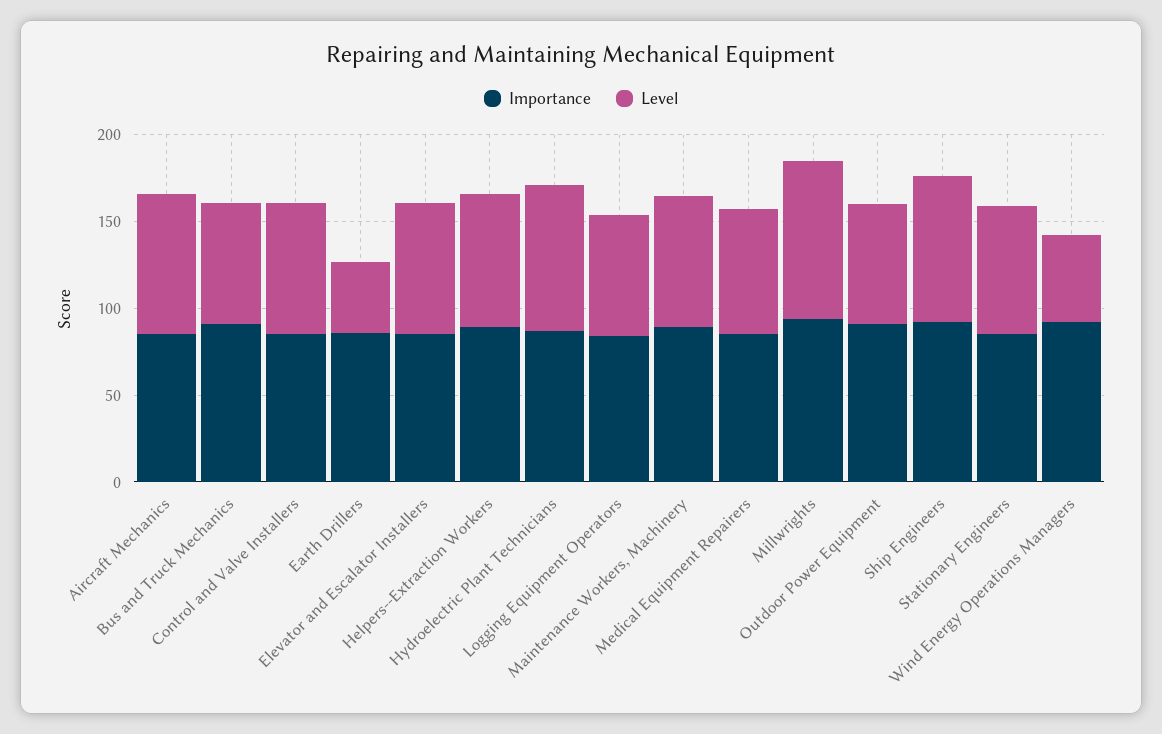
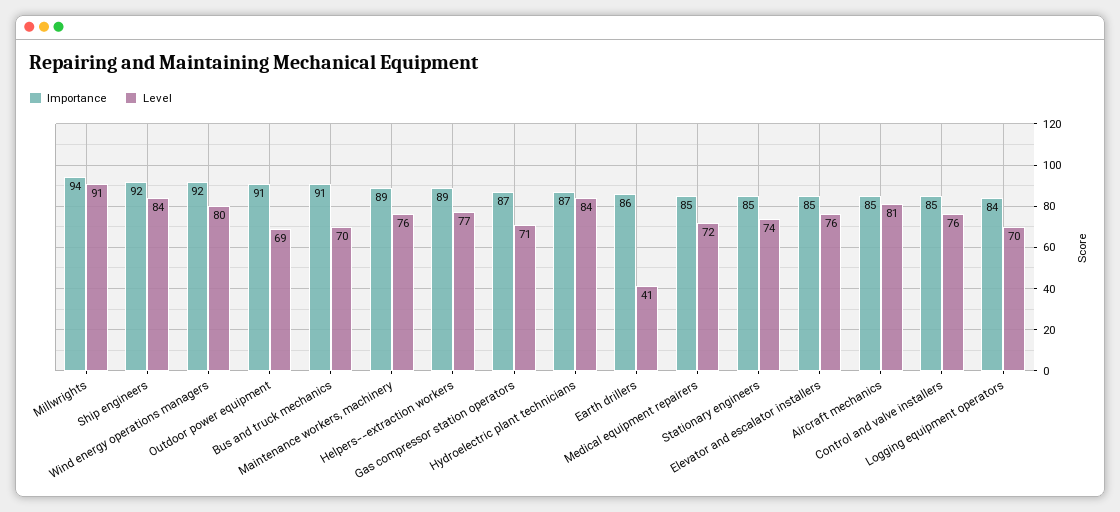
  {
    "Importance": {
      "Aircraft Mechanics": 85,
      "Bus and Truck Mechanics": 91,
      "Control and Valve Installers": 85,
      "Earth Drillers": 86,
      "Elevator and Escalator Installers": 85,
      "Helpers--Extraction Workers": 89,
      "Hydroelectric Plant Technicians": 87,
      "Logging Equipment Operators": 84,
      "Maintenance Workers, Machinery": 89,
      "Medical Equipment Repairers": 85,
      "Millwrights": 94,
      "Outdoor Power Equipment": 91,
      "Ship Engineers": 92,
      "Stationary Engineers": 85,
-     "Wind Energy Operations Managers": 92
+     "Wind Energy Operations Managers": 92,
+     "Gas compressor station operators": 87
    },
    "Level": {
      "Aircraft Mechanics": 81,
      "Bus and Truck Mechanics": 70,
      "Control and Valve Installers": 76,
      "Earth Drillers": 41,
      "Elevator and Escalator Installers": 76,
      "Helpers--Extraction Workers": 77,
      "Hydroelectric Plant Technicians": 84,
      "Logging Equipment Operators": 70,
      "Maintenance Workers, Machinery": 76,
      "Medical Equipment Repairers": 72,
      "Millwrights": 91,
      "Outdoor Power Equipment": 69,
      "Ship Engineers": 84,
      "Stationary Engineers": 74,
-     "Wind Energy Operations Managers": 50
+     "Wind Energy Operations Managers": 80,
+     "Gas compressor station operators": 71
    }
  }

